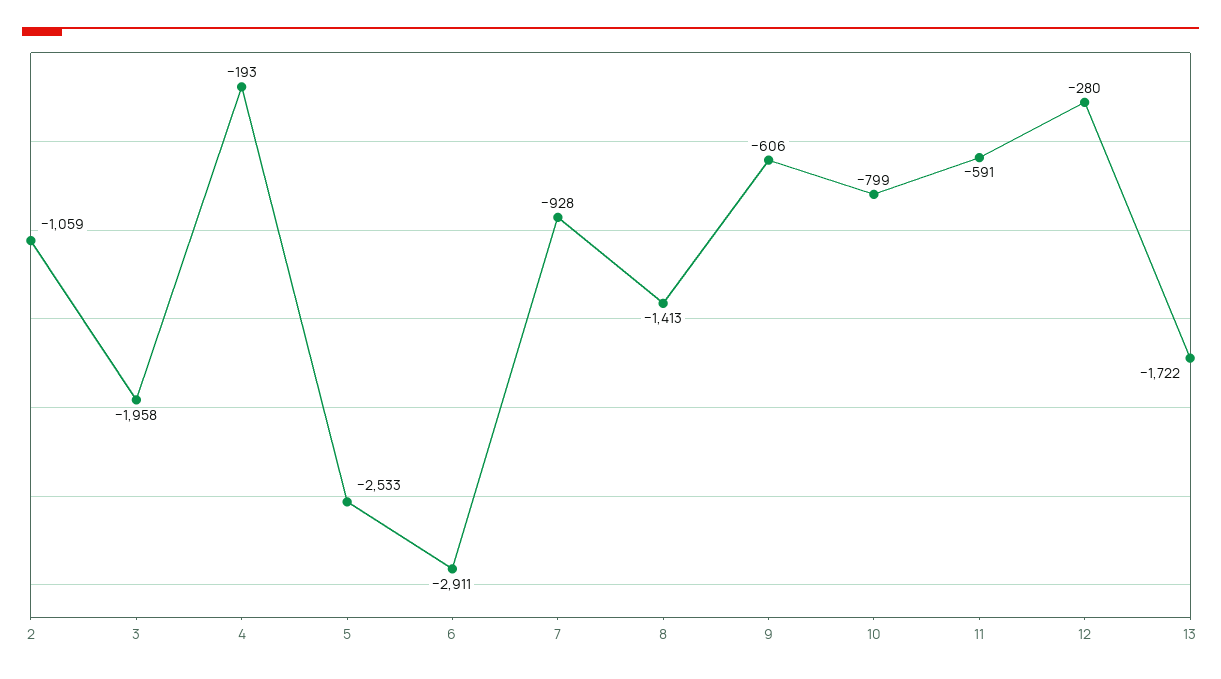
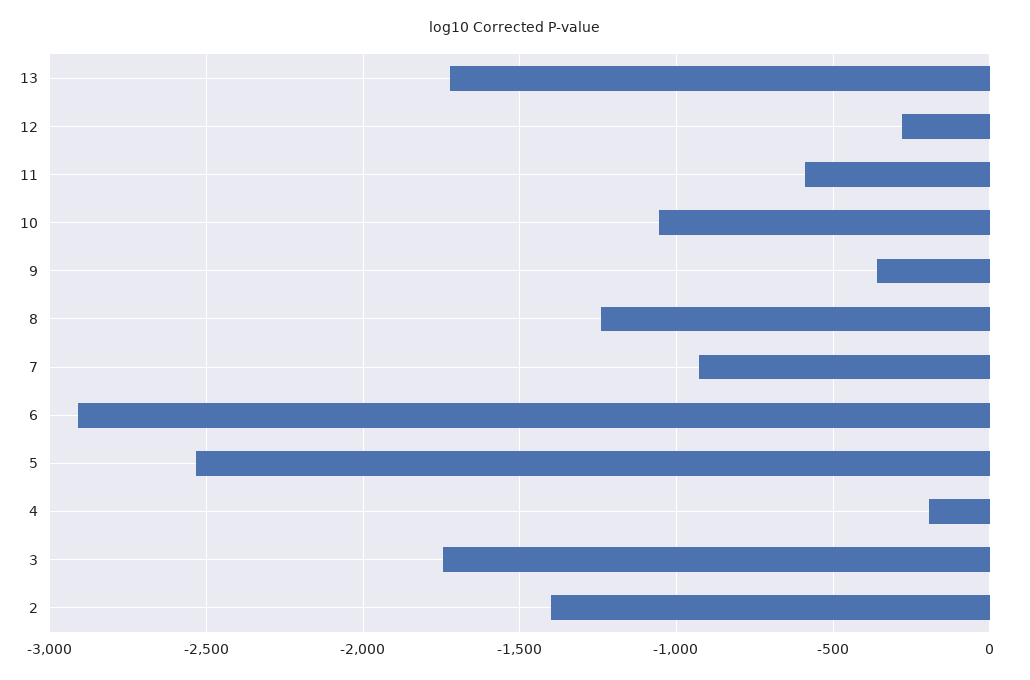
  {
-   "2": -1059,
+   "2": -1400,
-   "3": -1958,
+   "3": -1750,
    "4": -193,
    "5": -2533,
    "6": -2911,
    "7": -928,
-   "8": -1413,
+   "8": -1250,
-   "9": -606,
+   "9": -350,
-   "10": -799,
+   "10": -1050,
    "11": -591,
    "12": -280,
    "13": -1722
  }

